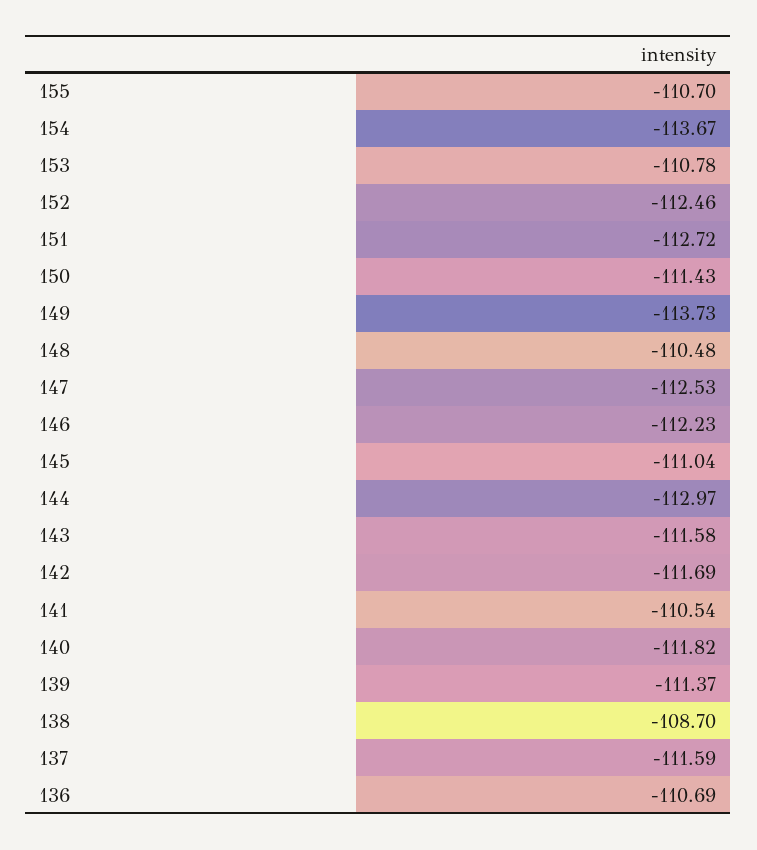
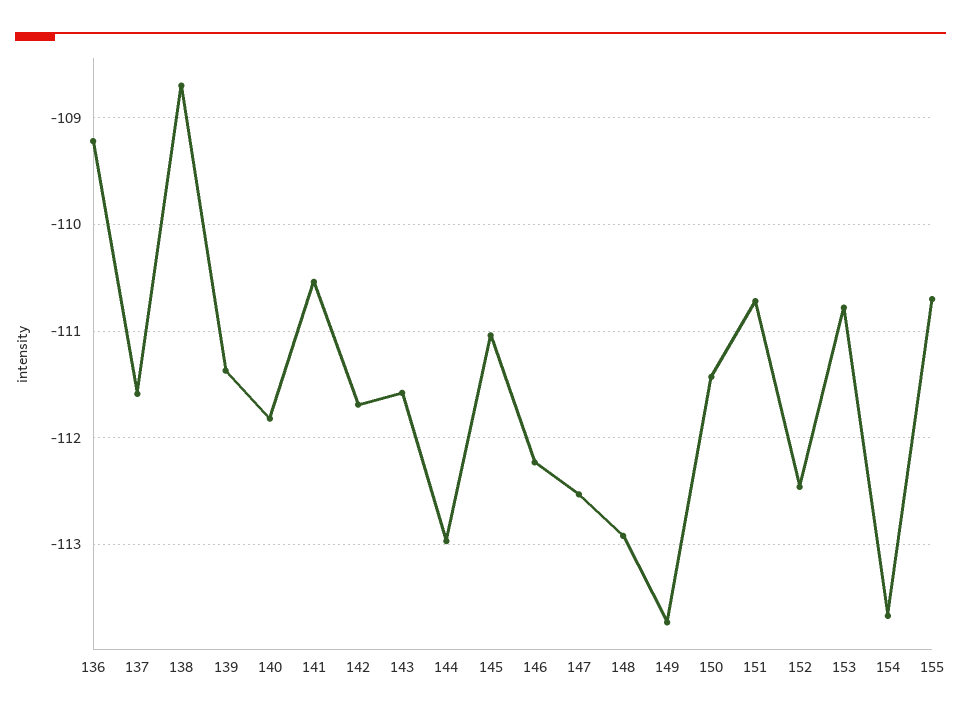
  {
    "155": -110.7,
    "154": -113.67,
    "153": -110.78,
    "152": -112.46,
-   "151": -112.72,
+   "151": -110.7,
    "150": -111.43,
    "149": -113.73,
-   "148": -110.48,
+   "148": -112.9,
    "147": -112.53,
    "146": -112.23,
    "145": -111.04,
    "144": -112.97,
    "143": -111.58,
    "142": -111.69,
    "141": -110.54,
    "140": -111.82,
    "139": -111.37,
    "138": -108.7,
    "137": -111.59,
-   "136": -110.69
+   "136": -109.2
  }

